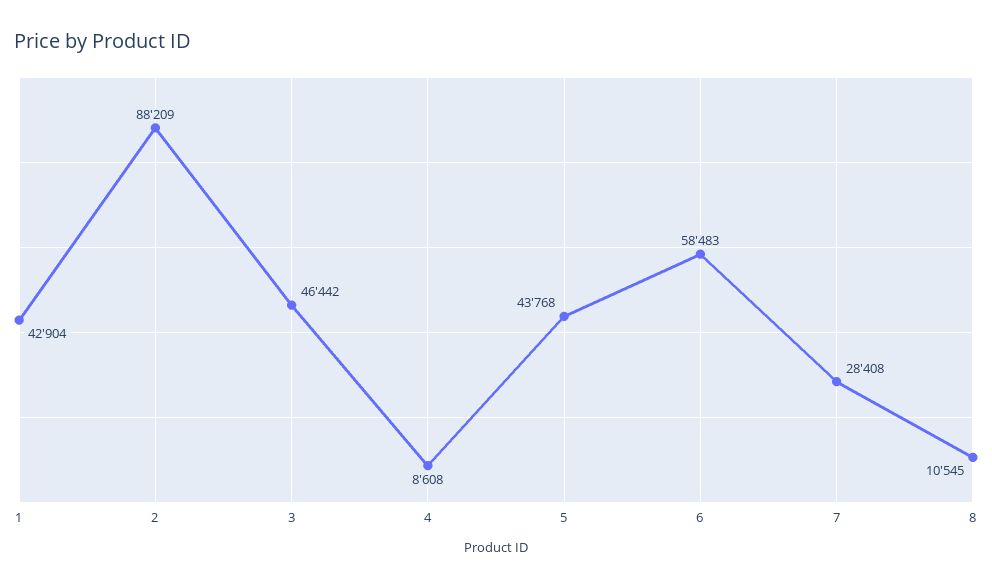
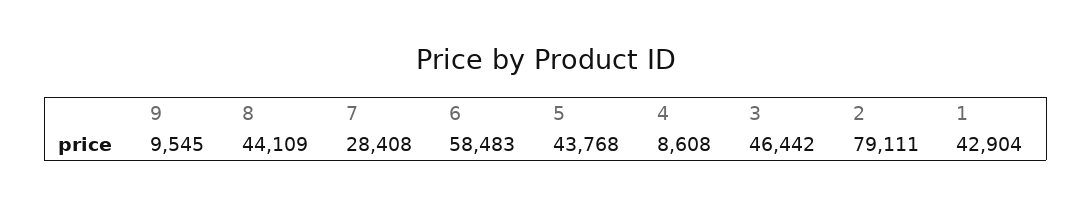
  {
    "1": 42904,
-   "2": 88209,
+   "2": 79111,
    "3": 46442,
    "4": 8608,
    "5": 43768,
    "6": 58483,
    "7": 28408,
-   "8": 10545
+   "8": 44109,
+   "9": 9545
  }

